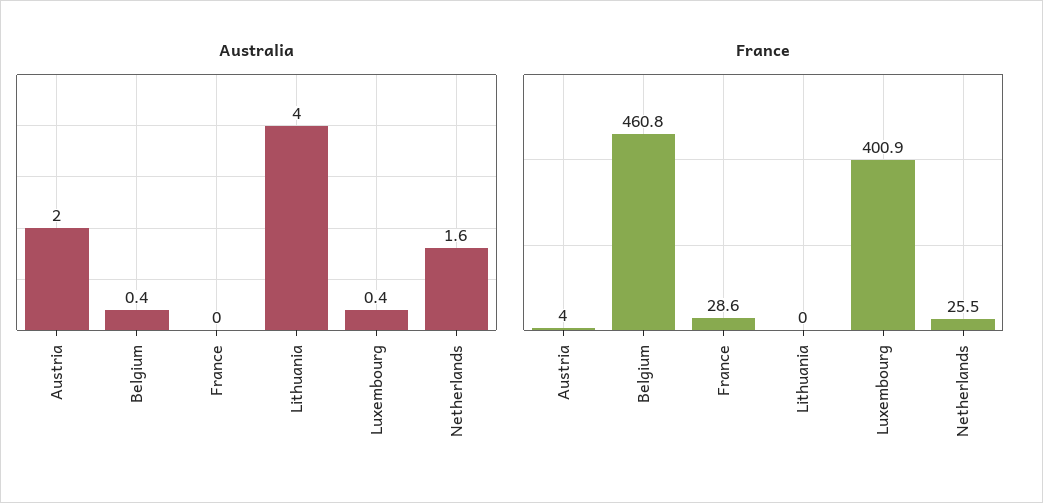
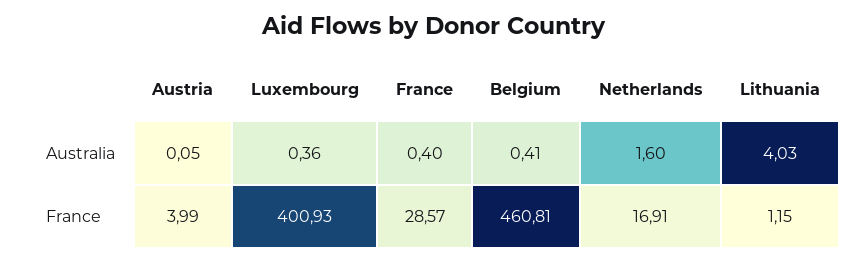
  {
    "Australia": {
-     "Austria": 2,
+     "Austria": 0.05,
      "Belgium": 0.41,
-     "France": 0,
+     "France": 0.4,
      "Lithuania": 4.03,
      "Luxembourg": 0.36,
      "Netherlands": 1.6
    },
    "France": {
      "Austria": 3.99,
      "Belgium": 460.81,
      "France": 28.57,
-     "Lithuania": 0,
+     "Lithuania": 1.15,
      "Luxembourg": 400.93,
-     "Netherlands": 25.5
+     "Netherlands": 16.91
    }
  }

